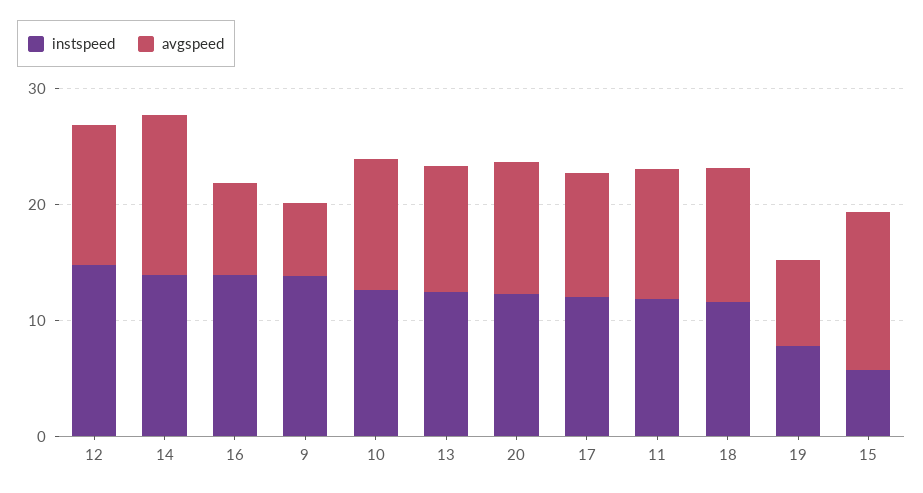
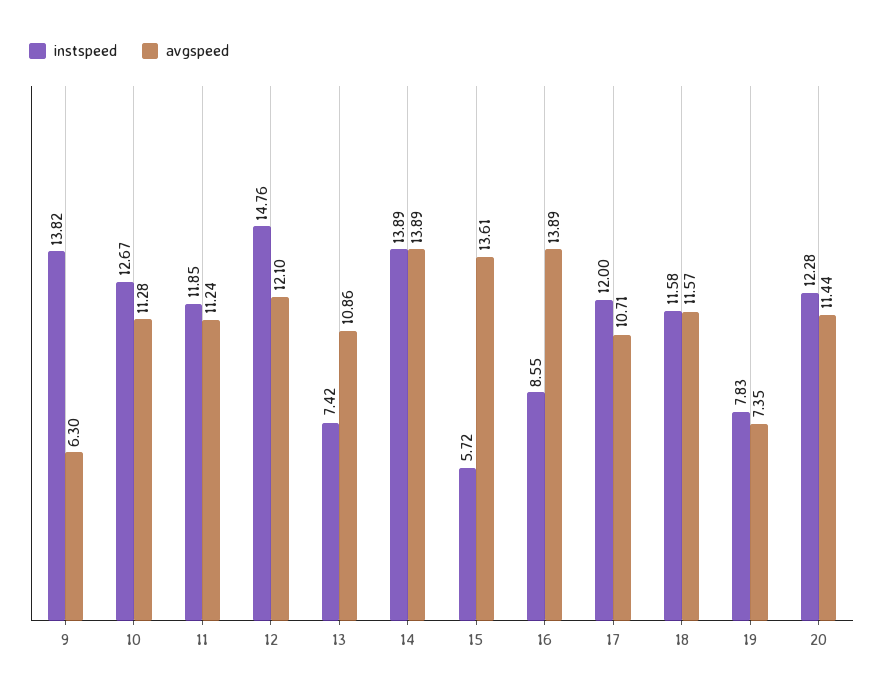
  {
    "instspeed": {
      "12": 14.76,
      "14": 13.89,
-     "16": 14,
+     "16": 8.55,
      "9": 13.82,
      "10": 12.67,
-     "13": 12,
+     "13": 7.42,
      "20": 12.28,
      "17": 12,
      "11": 11.85,
      "18": 11.58,
      "19": 7.83,
      "15": 5.72
    },
    "avgspeed": {
      "12": 12.1,
      "14": 13.89,
-     "16": 8,
+     "16": 13.89,
      "9": 6.3,
      "10": 11.28,
      "13": 10.86,
      "20": 11.44,
      "17": 10.71,
      "11": 11.24,
      "18": 11.57,
      "19": 7.35,
      "15": 13.61
    }
  }

